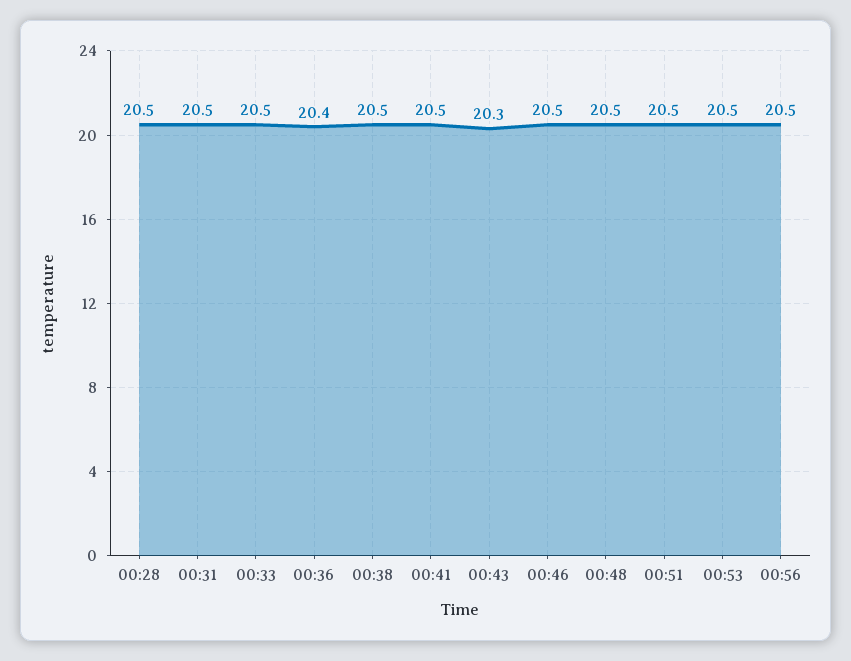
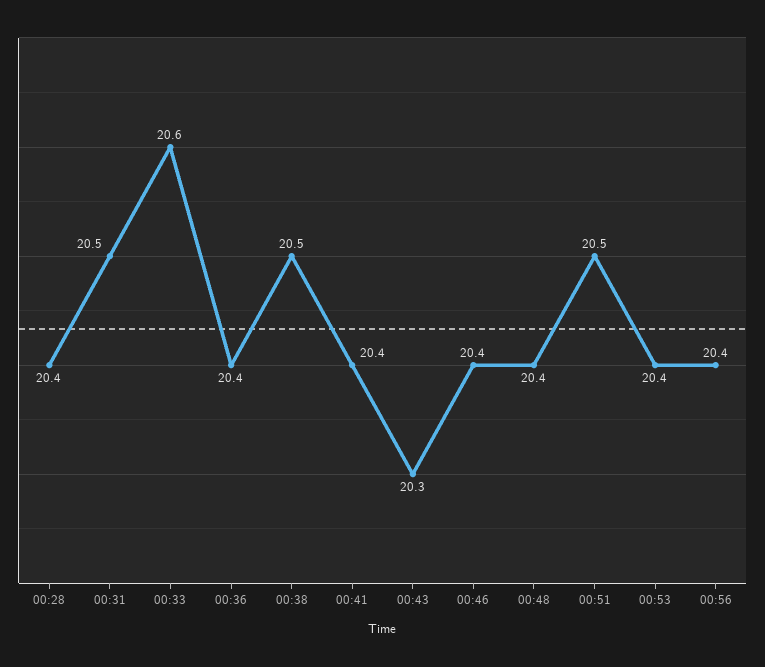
  {
-   "00:28": 20.5,
+   "00:28": 20.4,
    "00:31": 20.5,
-   "00:33": 20.5,
+   "00:33": 20.6,
    "00:36": 20.4,
    "00:38": 20.5,
-   "00:41": 20.5,
+   "00:41": 20.4,
    "00:43": 20.3,
-   "00:46": 20.5,
+   "00:46": 20.4,
-   "00:48": 20.5,
+   "00:48": 20.4,
    "00:51": 20.5,
-   "00:53": 20.5,
+   "00:53": 20.4,
-   "00:56": 20.5
+   "00:56": 20.4
  }

